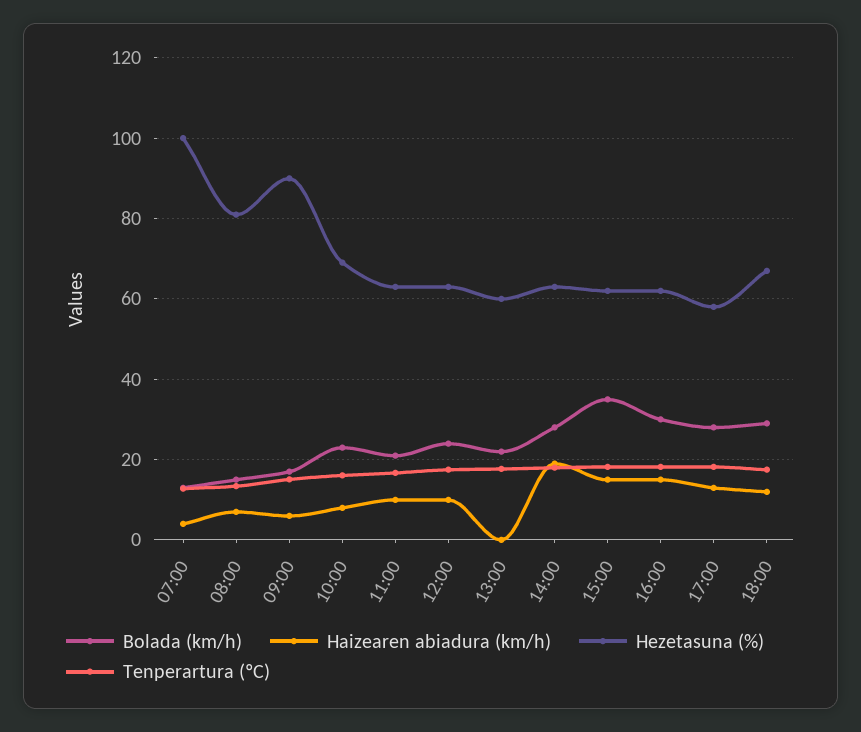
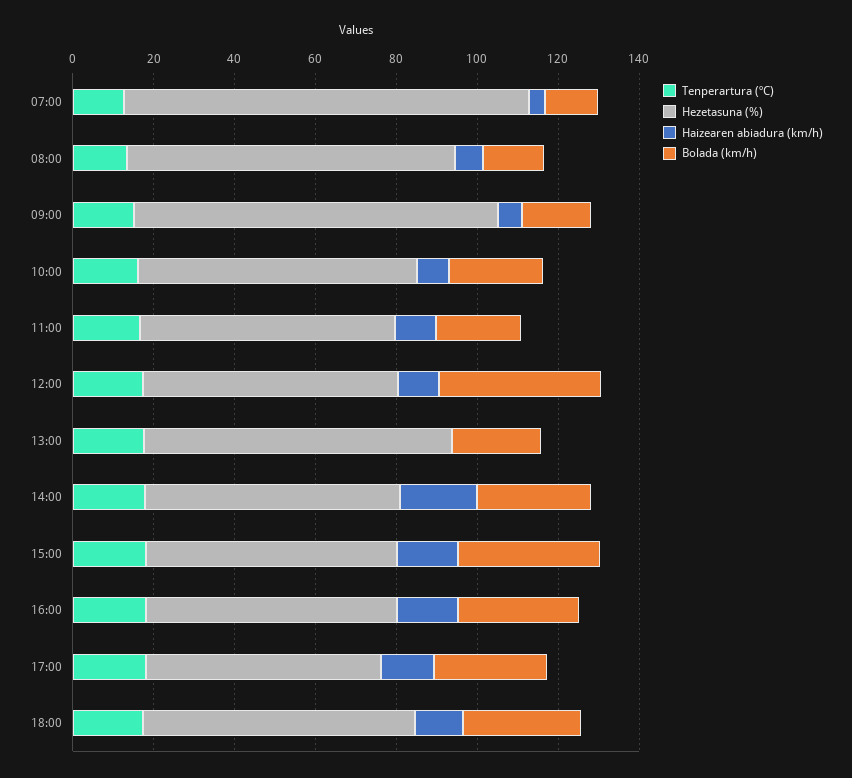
  {
    "Bolada (km/h)": {
      "07:00": 14,
      "08:00": 16,
      "09:00": 18,
      "10:00": 24,
      "11:00": 22,
-     "12:00": 24,
+     "12:00": 40,
      "13:00": 22,
      "14:00": 28,
      "15:00": 36,
      "16:00": 30,
      "17:00": 28,
      "18:00": 30
    },
    "Haizearen abiadura (km/h)": {
      "07:00": 4,
      "08:00": 8,
      "09:00": 6,
      "10:00": 8,
      "11:00": 10,
      "12:00": 10,
      "13:00": 0,
      "14:00": 20,
      "15:00": 16,
      "16:00": 16,
      "17:00": 14,
      "18:00": 12
    },
    "Hezetasuna (%)": {
      "07:00": 100,
      "08:00": 82,
      "09:00": 90,
      "10:00": 70,
      "11:00": 64,
      "12:00": 64,
-     "13:00": 60,
+     "13:00": 75,
      "14:00": 64,
      "15:00": 62,
      "16:00": 62,
      "17:00": 58,
      "18:00": 68
    },
    "Tenperartura (ºC)": {
      "07:00": 12,
      "08:00": 14,
      "09:00": 16,
      "10:00": 16,
      "11:00": 16,
      "12:00": 18,
      "13:00": 18,
      "14:00": 18,
      "15:00": 18,
      "16:00": 18,
      "17:00": 18,
      "18:00": 18
    }
  }

